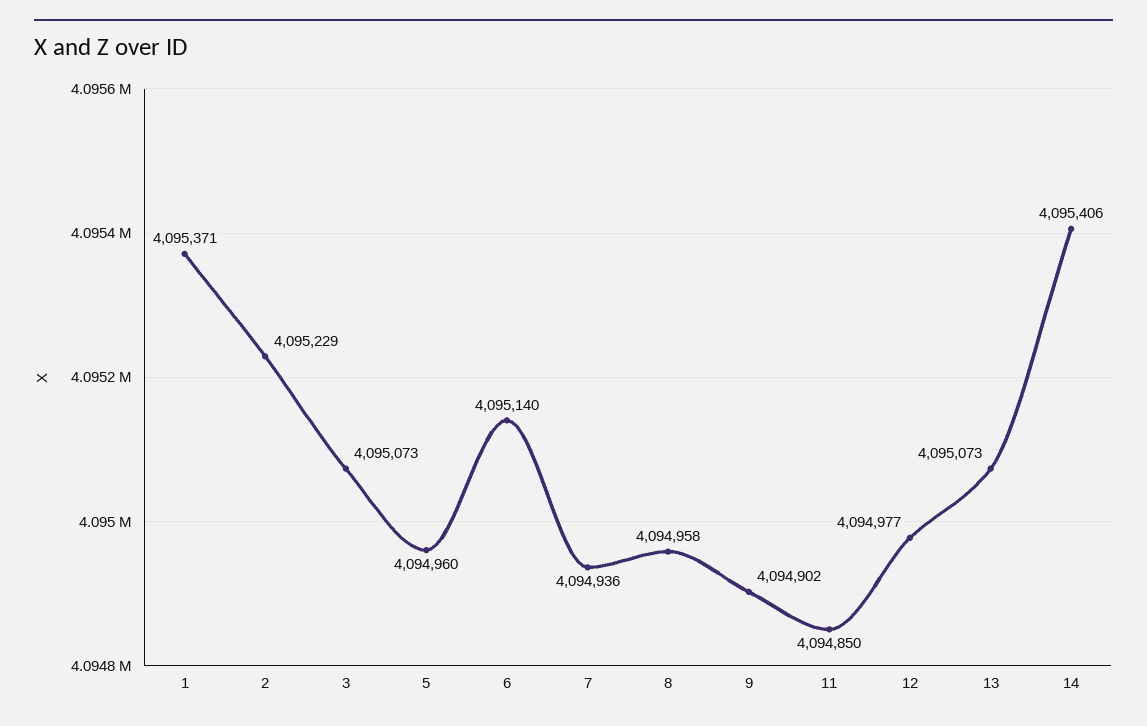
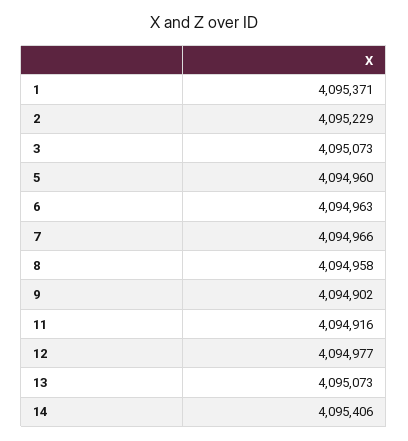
  {
    "1": 4095371,
    "2": 4095229,
    "3": 4095073,
    "5": 4094960,
-   "6": 4095140,
+   "6": 4094963,
-   "7": 4094936,
+   "7": 4094966,
    "8": 4094958,
    "9": 4094902,
-   "11": 4094850,
+   "11": 4094916,
    "12": 4094977,
    "13": 4095073,
    "14": 4095406
  }

